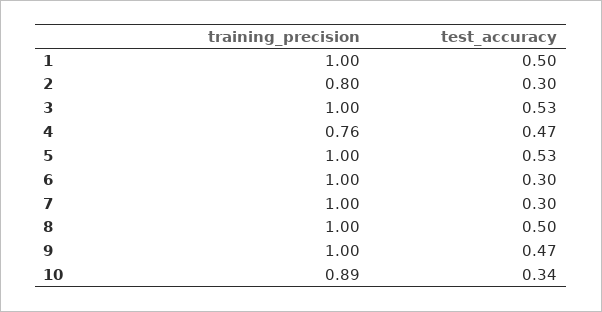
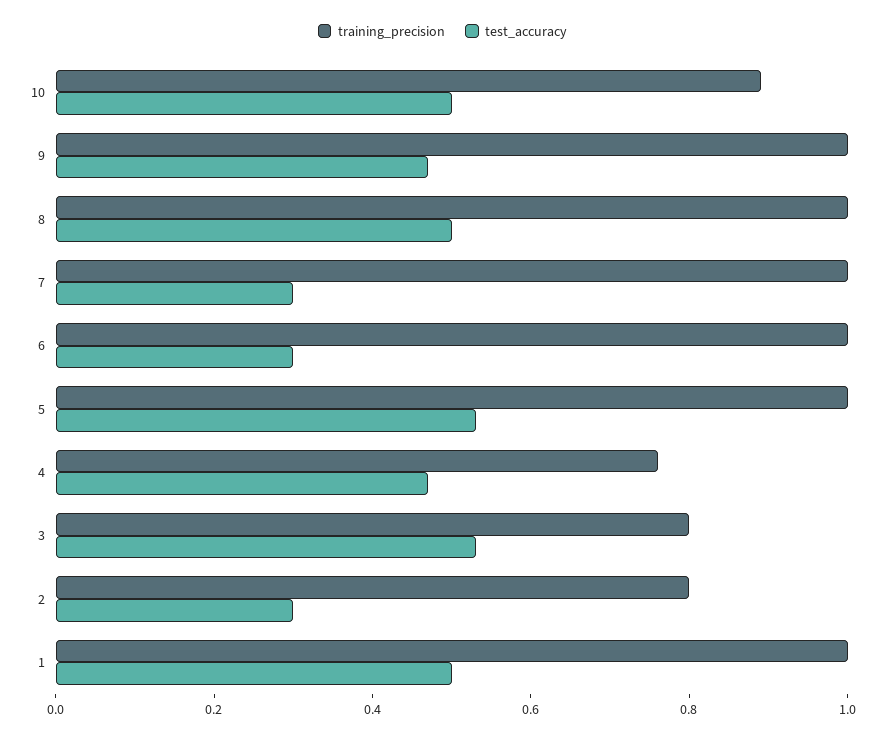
  {
    "training_precision": {
      "1": 1,
      "2": 0.8,
-     "3": 1,
+     "3": 0.8,
      "4": 0.76,
      "5": 1,
      "6": 1,
      "7": 1,
      "8": 1,
      "9": 1,
      "10": 0.89
    },
    "test_accuracy": {
      "1": 0.5,
      "2": 0.3,
      "3": 0.53,
      "4": 0.47,
      "5": 0.53,
      "6": 0.3,
      "7": 0.3,
      "8": 0.5,
      "9": 0.47,
-     "10": 0.34
+     "10": 0.5
    }
  }

